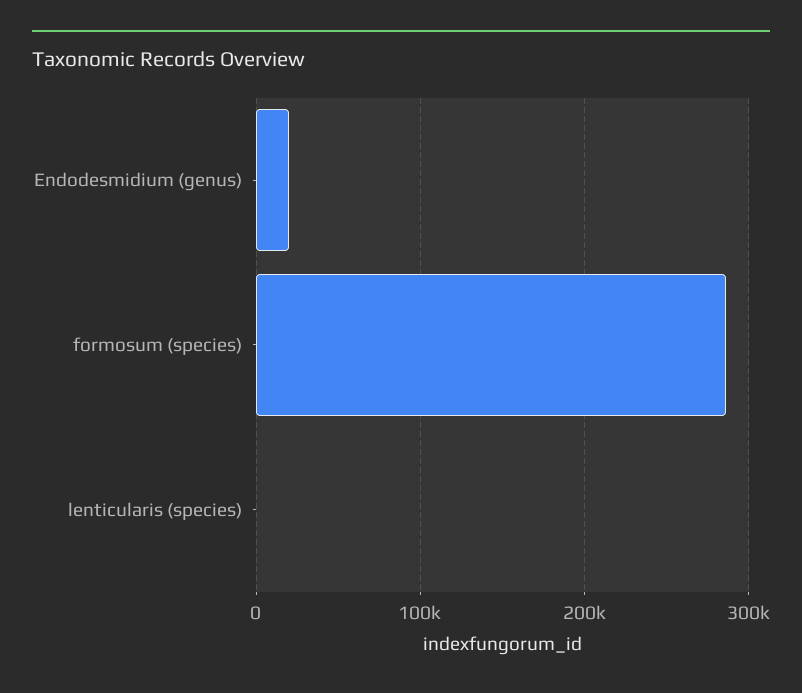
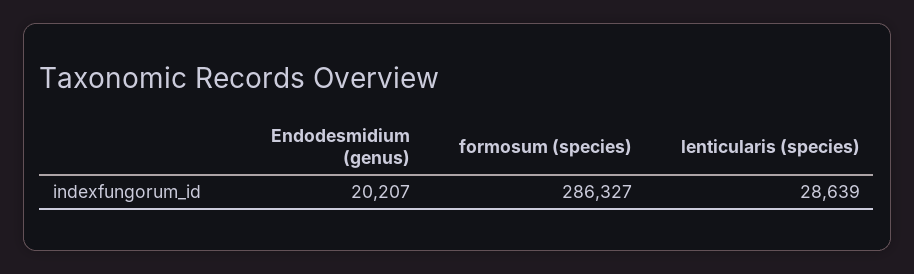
  {
    "Endodesmidium (genus)": 20207,
    "formosum (species)": 286327,
-   "lenticularis (species)": 0
+   "lenticularis (species)": 28639
  }

